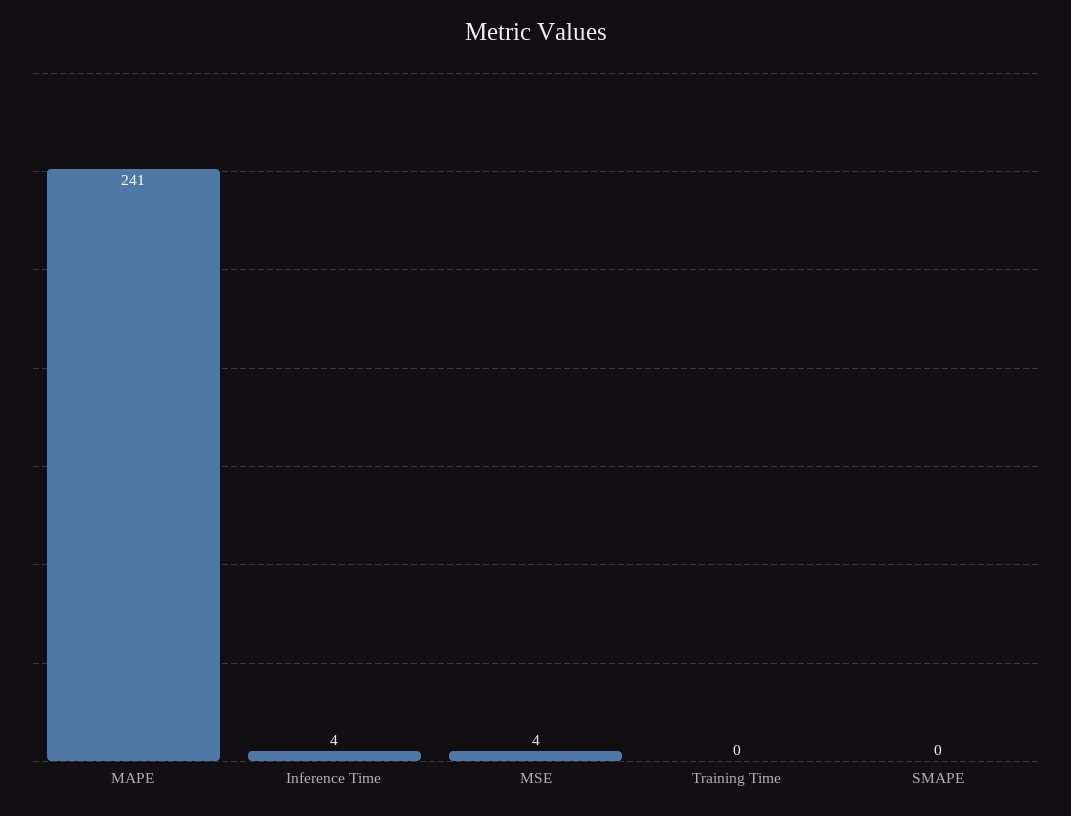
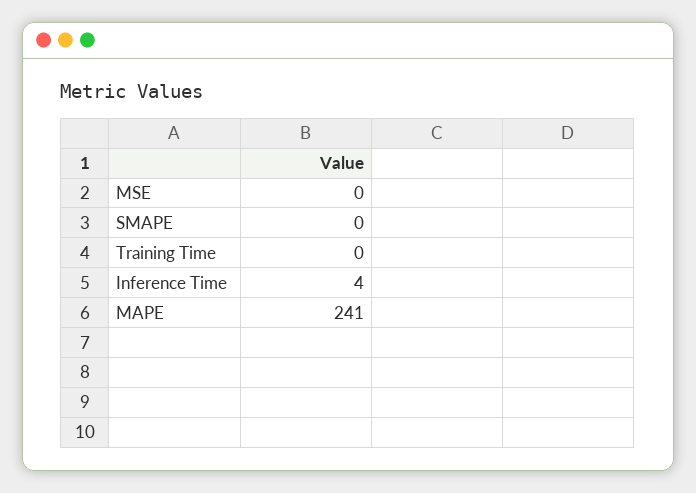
  {
    "MAPE": 241,
    "Inference Time": 4,
-   "MSE": 4,
+   "MSE": 0,
    "Training Time": 0,
    "SMAPE": 0
  }

